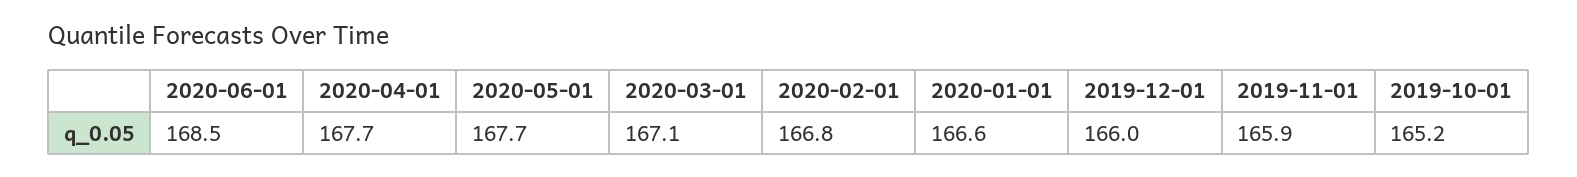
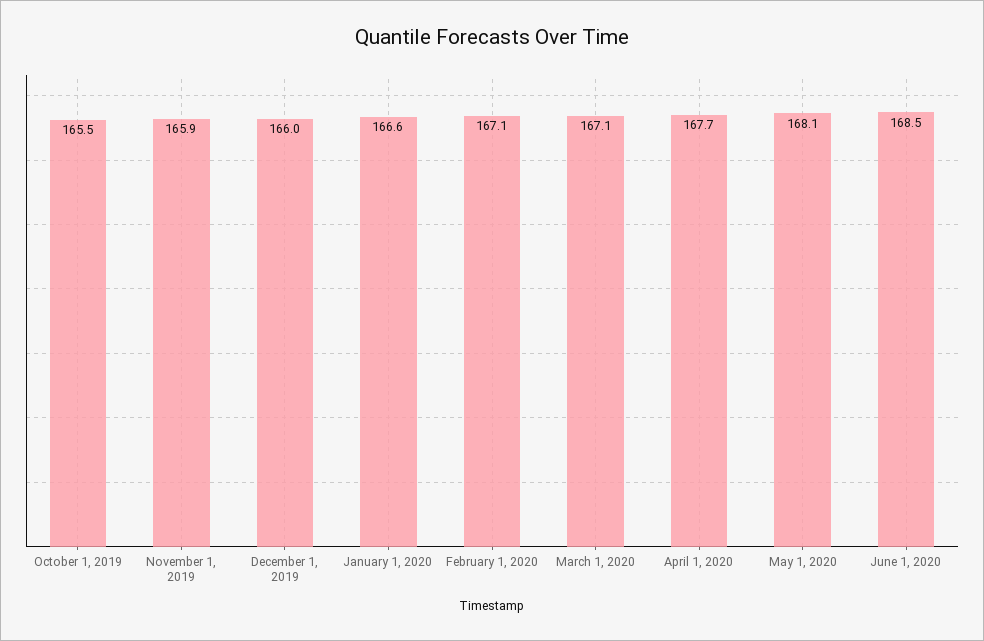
  {
    "2020-06-01": 168.5,
    "2020-04-01": 167.7,
-   "2020-05-01": 167.7,
+   "2020-05-01": 168.1,
    "2020-03-01": 167.1,
-   "2020-02-01": 166.8,
+   "2020-02-01": 167.1,
    "2020-01-01": 166.6,
    "2019-12-01": 166,
    "2019-11-01": 165.9,
-   "2019-10-01": 165.2
+   "2019-10-01": 165.5
  }

